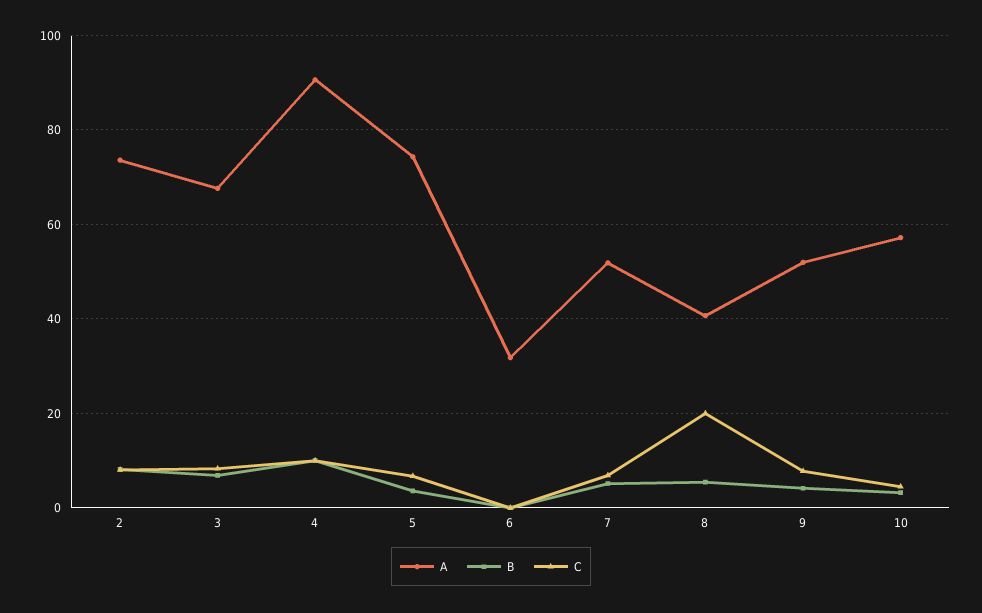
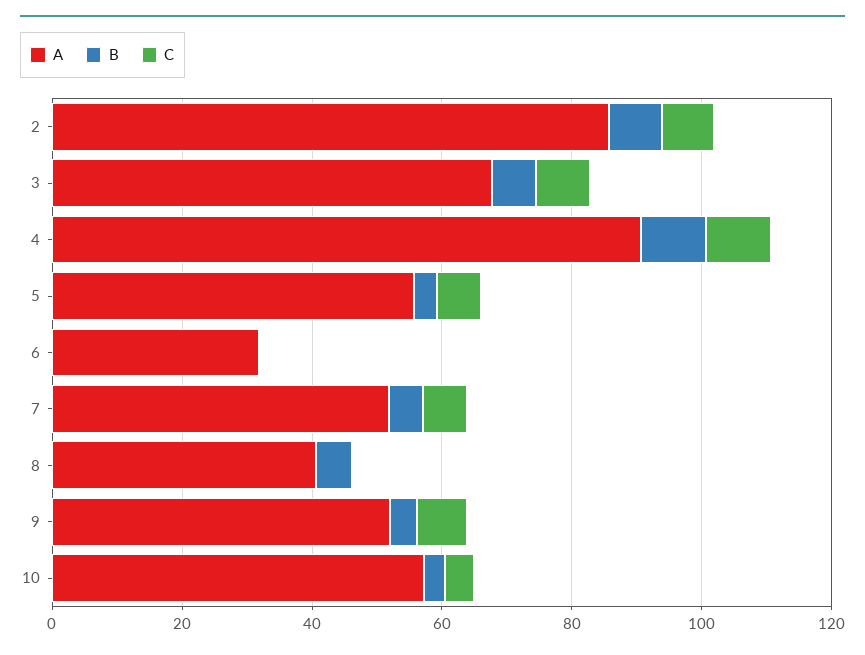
  {
    "A": {
-     "2": 74,
+     "2": 85,
      "3": 68,
      "4": 90,
-     "5": 74,
+     "5": 55,
      "6": 32,
      "7": 52,
      "8": 40,
      "9": 52,
      "10": 58
    },
    "B": {
      "2": 8,
      "3": 6,
      "4": 10,
      "5": 4,
      "6": 0,
      "7": 6,
      "8": 6,
      "9": 4,
      "10": 4
    },
    "C": {
      "2": 8,
      "3": 8,
      "4": 10,
      "5": 6,
      "6": 0,
      "7": 6,
-     "8": 20,
+     "8": 0,
      "9": 8,
      "10": 4
    }
  }

